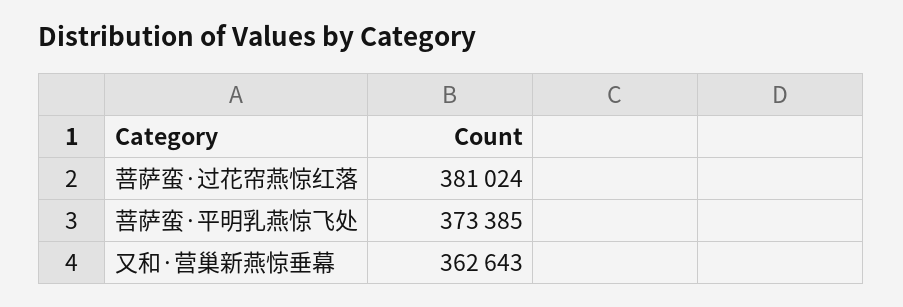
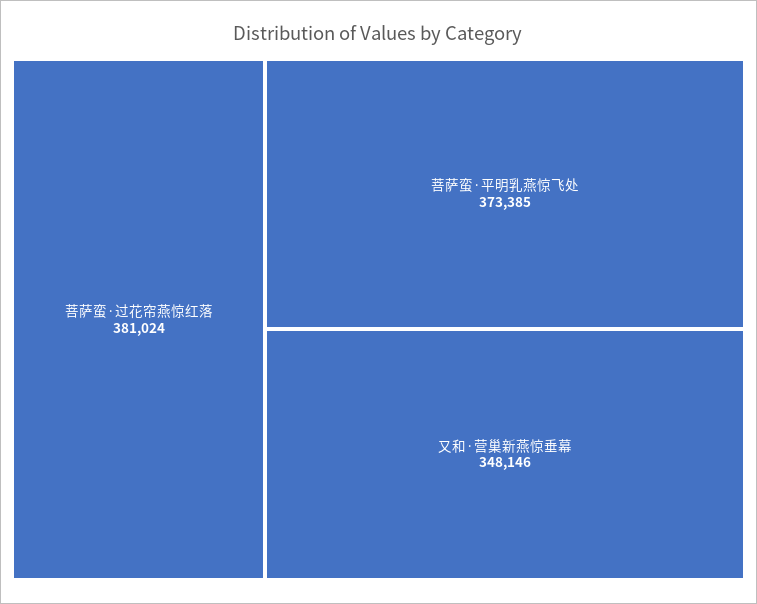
  {
    "菩萨蛮·过花帘燕惊红落": 381024,
    "菩萨蛮·平明乳燕惊飞处": 373385,
-   "又和·营巢新燕惊垂幕": 362643
+   "又和·营巢新燕惊垂幕": 348146
  }

